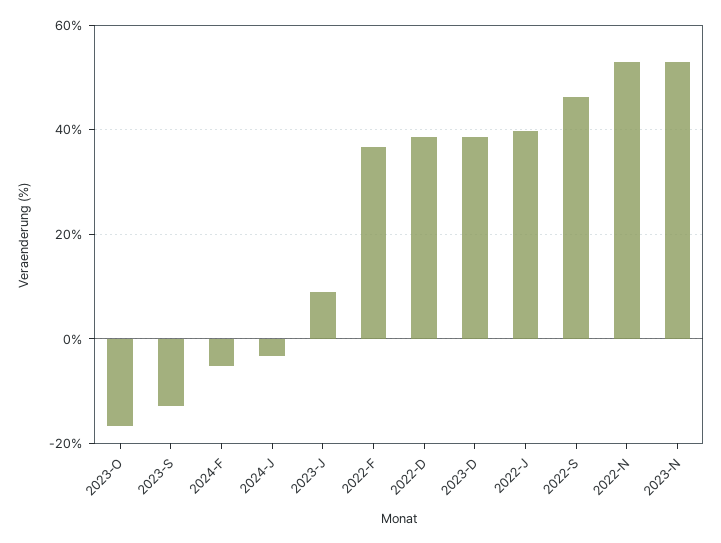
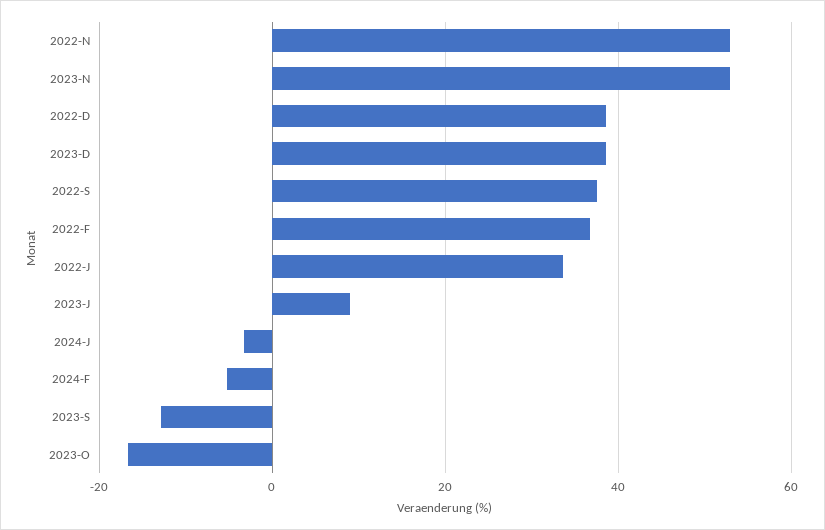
  {
    "2023-O": -16,
    "2023-S": -12,
    "2024-F": -6,
    "2024-J": -4,
    "2023-J": 10,
    "2022-F": 36,
    "2022-D": 38,
    "2023-D": 38,
-   "2022-J": 40,
+   "2022-J": 34,
-   "2022-S": 46,
+   "2022-S": 38,
    "2022-N": 52,
    "2023-N": 52
  }

